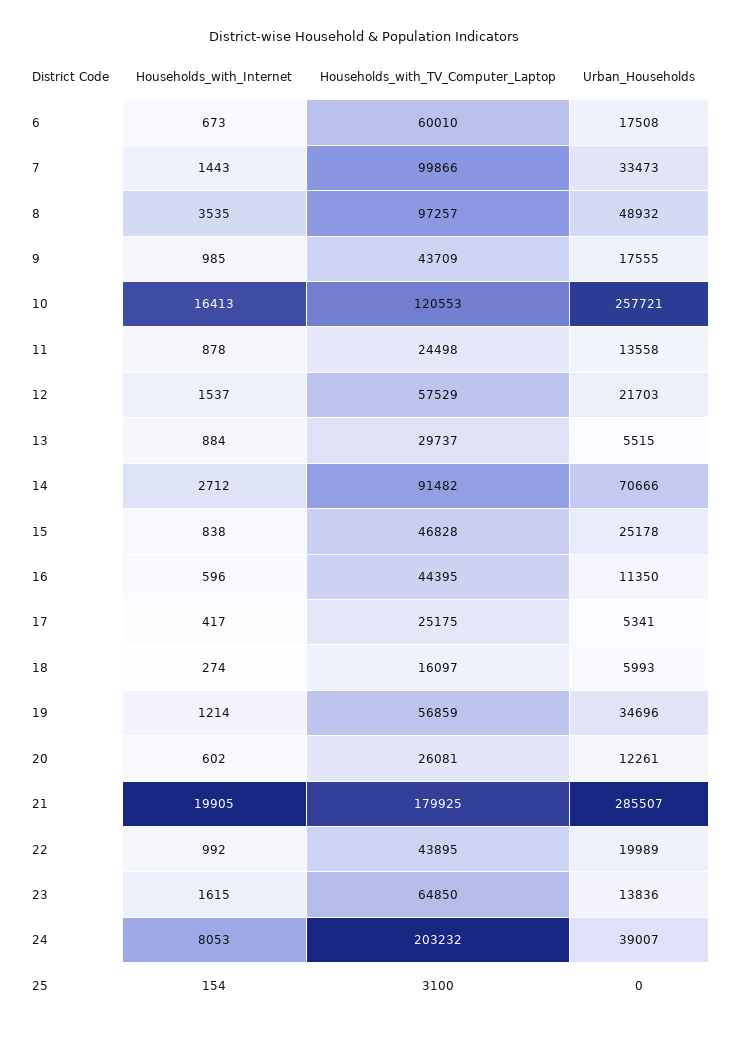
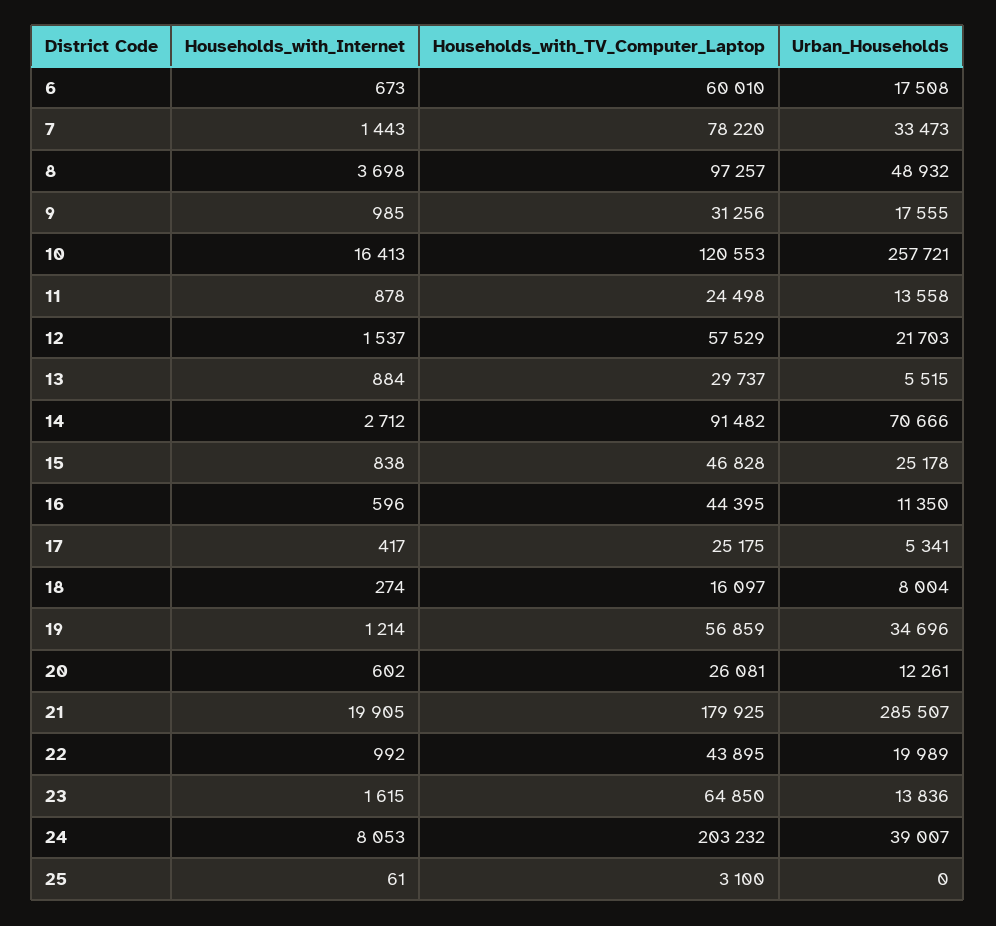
  {
    "Households_with_Internet": {
      "6": 673,
      "7": 1443,
-     "8": 3535,
+     "8": 3698,
      "9": 985,
      "10": 16413,
      "11": 878,
      "12": 1537,
      "13": 884,
      "14": 2712,
      "15": 838,
      "16": 596,
      "17": 417,
      "18": 274,
      "19": 1214,
      "20": 602,
      "21": 19905,
      "22": 992,
      "23": 1615,
      "24": 8053,
-     "25": 154
+     "25": 61
    },
    "Households_with_TV_Computer_Laptop": {
      "6": 60010,
-     "7": 99866,
+     "7": 78220,
      "8": 97257,
-     "9": 43709,
+     "9": 31256,
      "10": 120553,
      "11": 24498,
      "12": 57529,
      "13": 29737,
      "14": 91482,
      "15": 46828,
      "16": 44395,
      "17": 25175,
      "18": 16097,
      "19": 56859,
      "20": 26081,
      "21": 179925,
      "22": 43895,
      "23": 64850,
      "24": 203232,
      "25": 3100
    },
    "Urban_Households": {
      "6": 17508,
      "7": 33473,
      "8": 48932,
      "9": 17555,
      "10": 257721,
      "11": 13558,
      "12": 21703,
      "13": 5515,
      "14": 70666,
      "15": 25178,
      "16": 11350,
      "17": 5341,
-     "18": 5993,
+     "18": 8004,
      "19": 34696,
      "20": 12261,
      "21": 285507,
      "22": 19989,
      "23": 13836,
      "24": 39007,
      "25": 0
    }
  }

